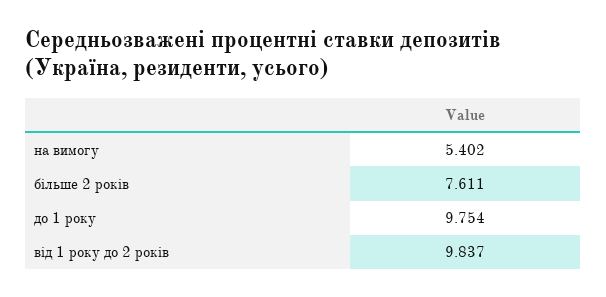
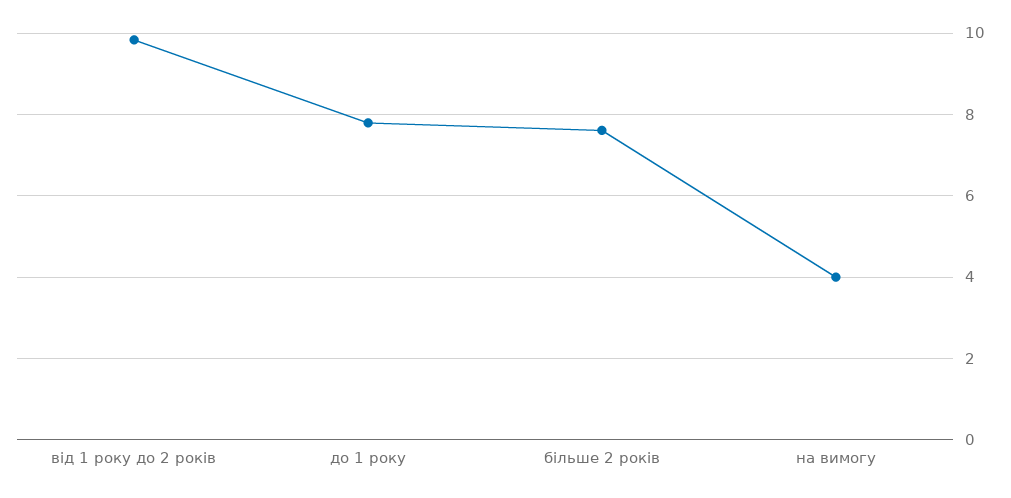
  {
-   "на вимогу": 5.402,
+   "на вимогу": 4,
    "більше 2 років": 7.611,
-   "до 1 року": 9.754,
+   "до 1 року": 7.8,
    "від 1 року до 2 років": 9.837
  }

